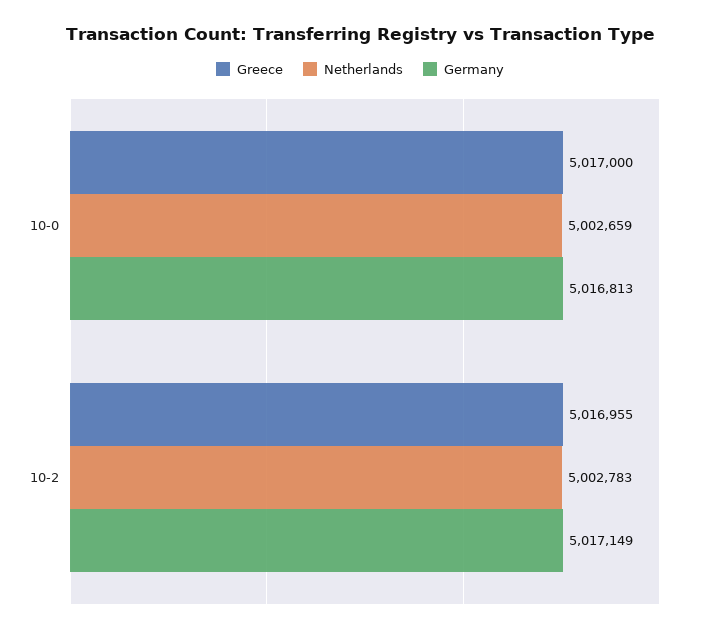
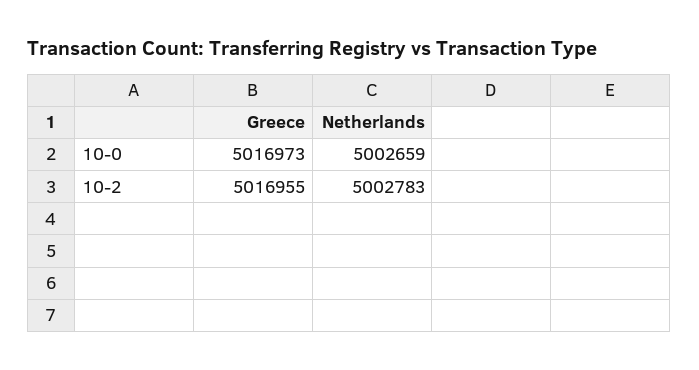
  {
    "Greece": {
-     "10-0": 5017000,
+     "10-0": 5016973,
      "10-2": 5016955
    },
    "Netherlands": {
      "10-0": 5002659,
      "10-2": 5002783
-   },
+   }
-   "Germany": {
-     "10-0": 5016813,
-     "10-2": 5017149
-   }
  }

